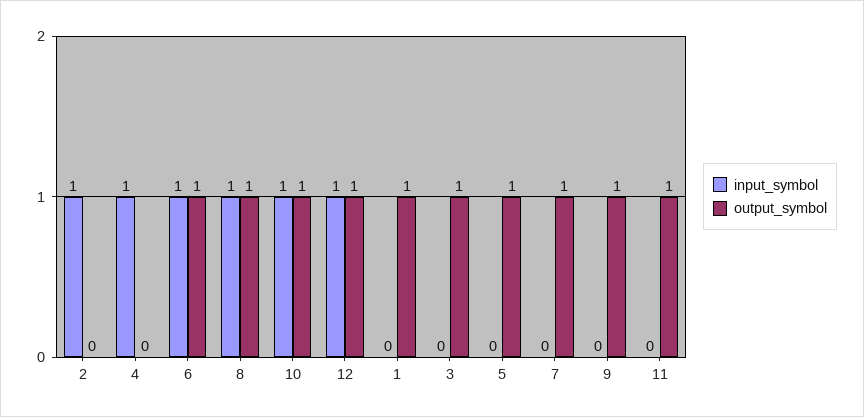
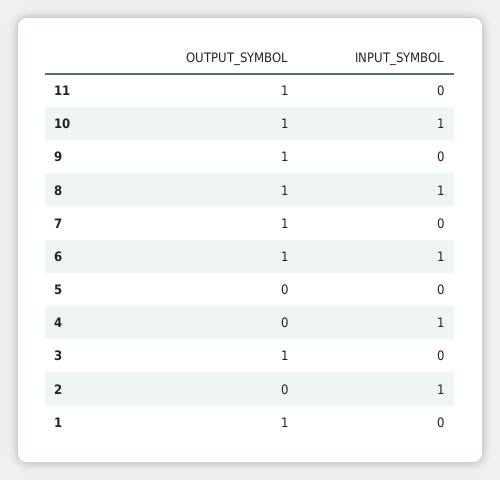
  {
    "input_symbol": {
      "2": 1,
      "4": 1,
      "6": 1,
      "8": 1,
      "10": 1,
-     "12": 1,
      "1": 0,
      "3": 0,
      "5": 0,
      "7": 0,
      "9": 0,
      "11": 0
    },
    "output_symbol": {
      "2": 0,
      "4": 0,
      "6": 1,
      "8": 1,
      "10": 1,
-     "12": 1,
      "1": 1,
      "3": 1,
-     "5": 1,
+     "5": 0,
      "7": 1,
      "9": 1,
      "11": 1
    }
  }

